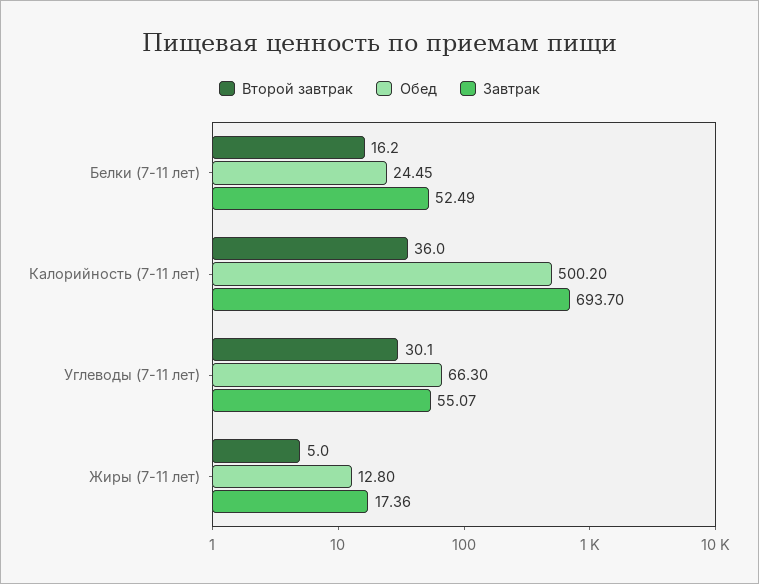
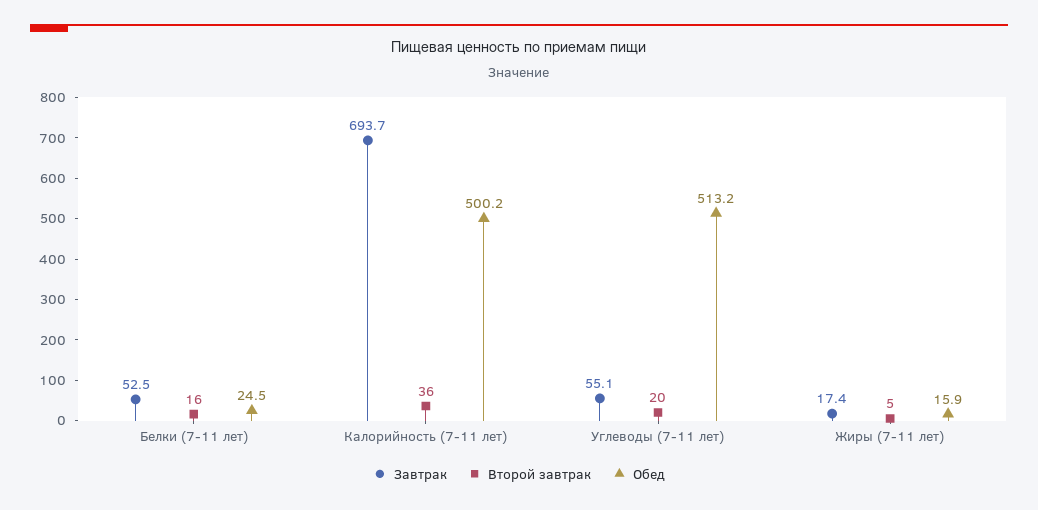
  {
    "Второй завтрак": {
      "Белки (7-11 лет)": 16.2,
      "Калорийность (7-11 лет)": 36,
-     "Углеводы (7-11 лет)": 30.1,
+     "Углеводы (7-11 лет)": 20,
      "Жиры (7-11 лет)": 5
    },
    "Обед": {
      "Белки (7-11 лет)": 24.45,
      "Калорийность (7-11 лет)": 500.2,
-     "Углеводы (7-11 лет)": 66.3,
+     "Углеводы (7-11 лет)": 513.2,
-     "Жиры (7-11 лет)": 12.8
+     "Жиры (7-11 лет)": 15.9
    },
    "Завтрак": {
      "Белки (7-11 лет)": 52.49,
      "Калорийность (7-11 лет)": 693.7,
      "Углеводы (7-11 лет)": 55.07,
      "Жиры (7-11 лет)": 17.36
    }
  }

